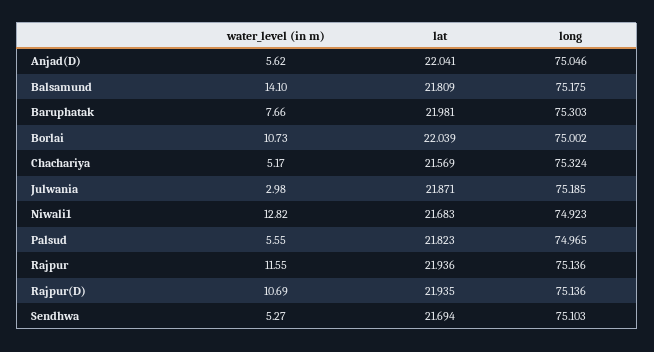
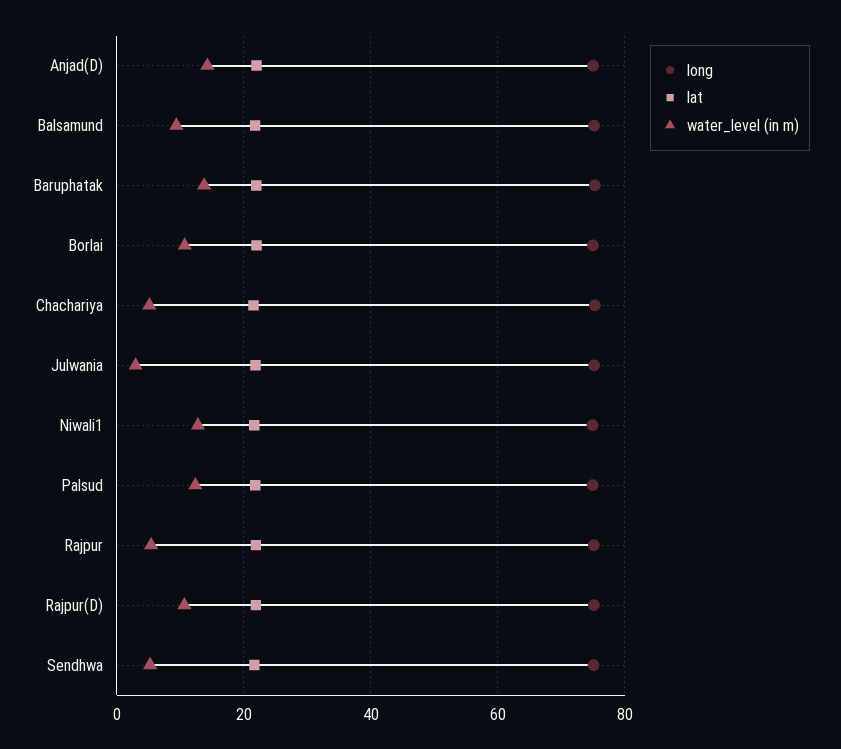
  {
    "water_level (in m)": {
-     "Anjad(D)": 5.62,
+     "Anjad(D)": 14,
-     "Balsamund": 14.1,
+     "Balsamund": 10,
-     "Baruphatak": 7.66,
+     "Baruphatak": 14,
      "Borlai": 10.73,
      "Chachariya": 5.17,
      "Julwania": 2.98,
      "Niwali1": 12.82,
-     "Palsud": 5.55,
+     "Palsud": 12,
-     "Rajpur": 11.55,
+     "Rajpur": 6,
      "Rajpur(D)": 10.69,
      "Sendhwa": 5.27
    },
    "lat": {
      "Anjad(D)": 22.041,
      "Balsamund": 21.809,
      "Baruphatak": 21.981,
      "Borlai": 22.039,
      "Chachariya": 21.569,
      "Julwania": 21.871,
      "Niwali1": 21.683,
      "Palsud": 21.823,
      "Rajpur": 21.936,
      "Rajpur(D)": 21.935,
      "Sendhwa": 21.694
    },
    "long": {
      "Anjad(D)": 75.046,
      "Balsamund": 75.175,
      "Baruphatak": 75.303,
      "Borlai": 75.002,
      "Chachariya": 75.324,
      "Julwania": 75.185,
      "Niwali1": 74.923,
      "Palsud": 74.965,
      "Rajpur": 75.136,
      "Rajpur(D)": 75.136,
      "Sendhwa": 75.103
    }
  }

